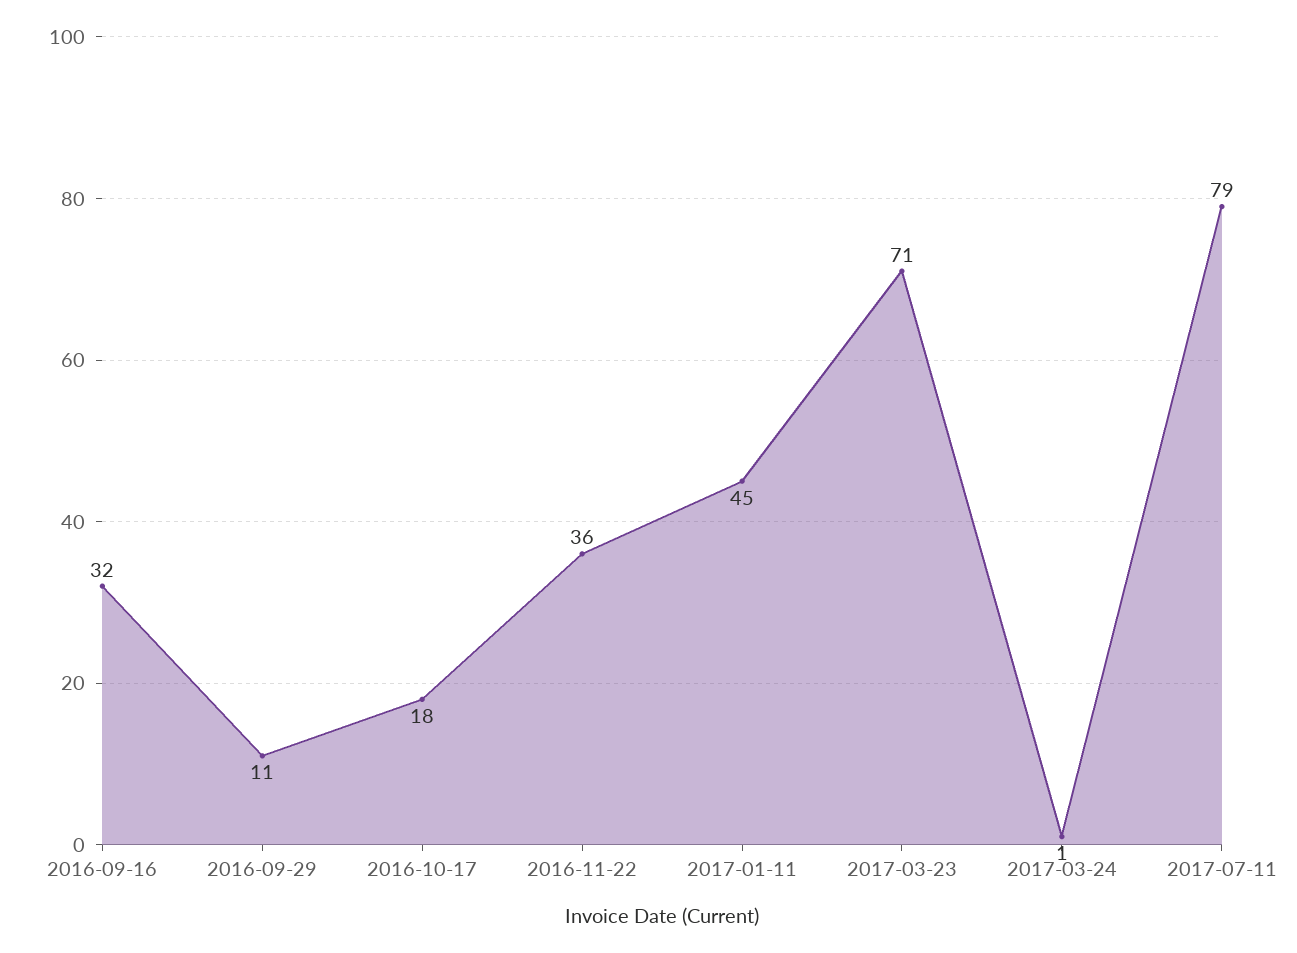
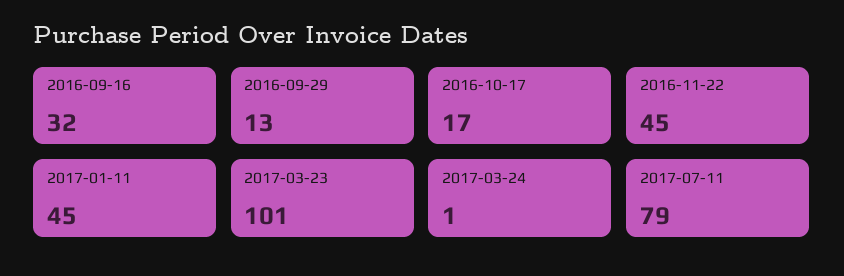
  {
    "2016-09-16": 32,
-   "2016-09-29": 11,
+   "2016-09-29": 13,
-   "2016-10-17": 18,
+   "2016-10-17": 17,
-   "2016-11-22": 36,
+   "2016-11-22": 45,
    "2017-01-11": 45,
-   "2017-03-23": 71,
+   "2017-03-23": 101,
    "2017-03-24": 1,
    "2017-07-11": 79
  }

